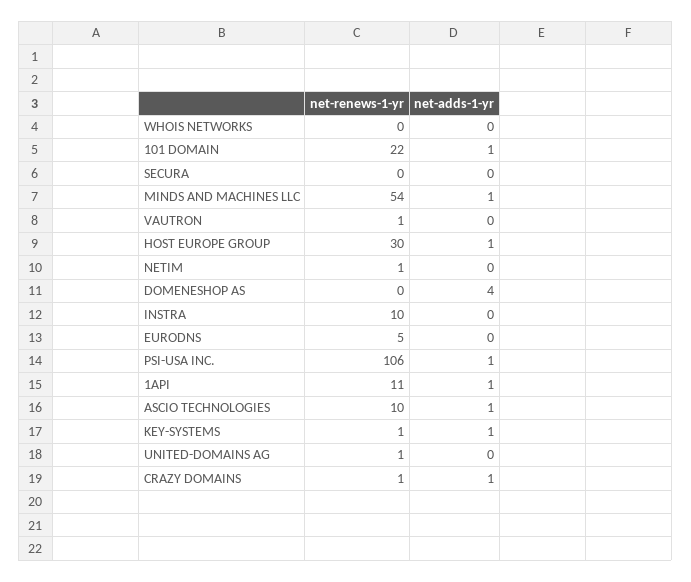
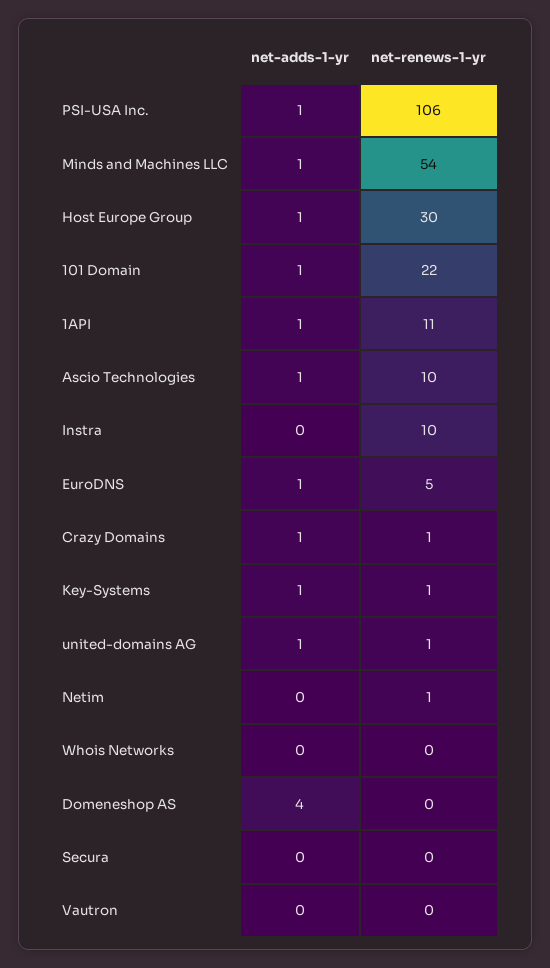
  {
    "net-renews-1-yr": {
      "WHOIS NETWORKS": 0,
      "101 DOMAIN": 22,
      "SECURA": 0,
      "MINDS AND MACHINES LLC": 54,
-     "VAUTRON": 1,
+     "VAUTRON": 0,
      "HOST EUROPE GROUP": 30,
      "NETIM": 1,
      "DOMENESHOP AS": 0,
      "INSTRA": 10,
      "EURODNS": 5,
      "PSI-USA INC.": 106,
      "1API": 11,
      "ASCIO TECHNOLOGIES": 10,
      "KEY-SYSTEMS": 1,
      "UNITED-DOMAINS AG": 1,
      "CRAZY DOMAINS": 1
    },
    "net-adds-1-yr": {
      "WHOIS NETWORKS": 0,
      "101 DOMAIN": 1,
      "SECURA": 0,
      "MINDS AND MACHINES LLC": 1,
      "VAUTRON": 0,
      "HOST EUROPE GROUP": 1,
      "NETIM": 0,
      "DOMENESHOP AS": 4,
      "INSTRA": 0,
-     "EURODNS": 0,
+     "EURODNS": 1,
      "PSI-USA INC.": 1,
      "1API": 1,
      "ASCIO TECHNOLOGIES": 1,
      "KEY-SYSTEMS": 1,
-     "UNITED-DOMAINS AG": 0,
+     "UNITED-DOMAINS AG": 1,
      "CRAZY DOMAINS": 1
    }
  }

